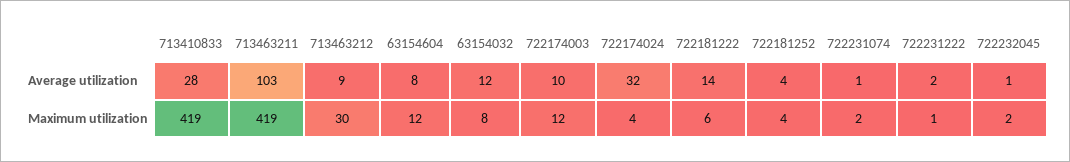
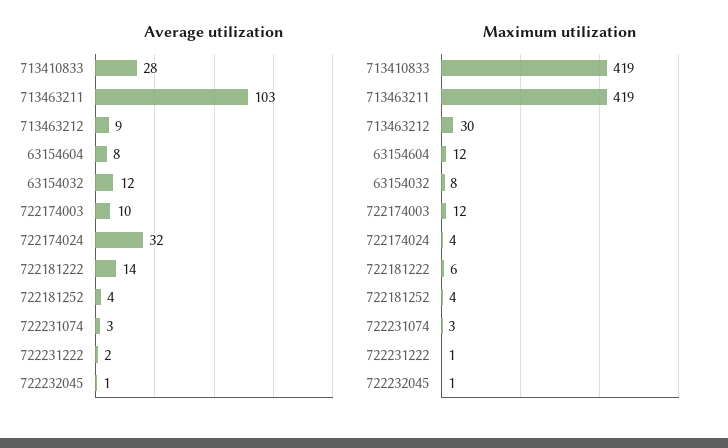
  {
    "Average utilization": {
      "713410833": 28,
      "713463211": 103,
      "713463212": 9,
      "63154604": 8,
      "63154032": 12,
      "722174003": 10,
      "722174024": 32,
      "722181222": 14,
      "722181252": 4,
-     "722231074": 1,
+     "722231074": 3,
      "722231222": 2,
      "722232045": 1
    },
    "Maximum utilization": {
      "713410833": 419,
      "713463211": 419,
      "713463212": 30,
      "63154604": 12,
      "63154032": 8,
      "722174003": 12,
      "722174024": 4,
      "722181222": 6,
      "722181252": 4,
-     "722231074": 2,
+     "722231074": 3,
      "722231222": 1,
-     "722232045": 2
+     "722232045": 1
    }
  }

